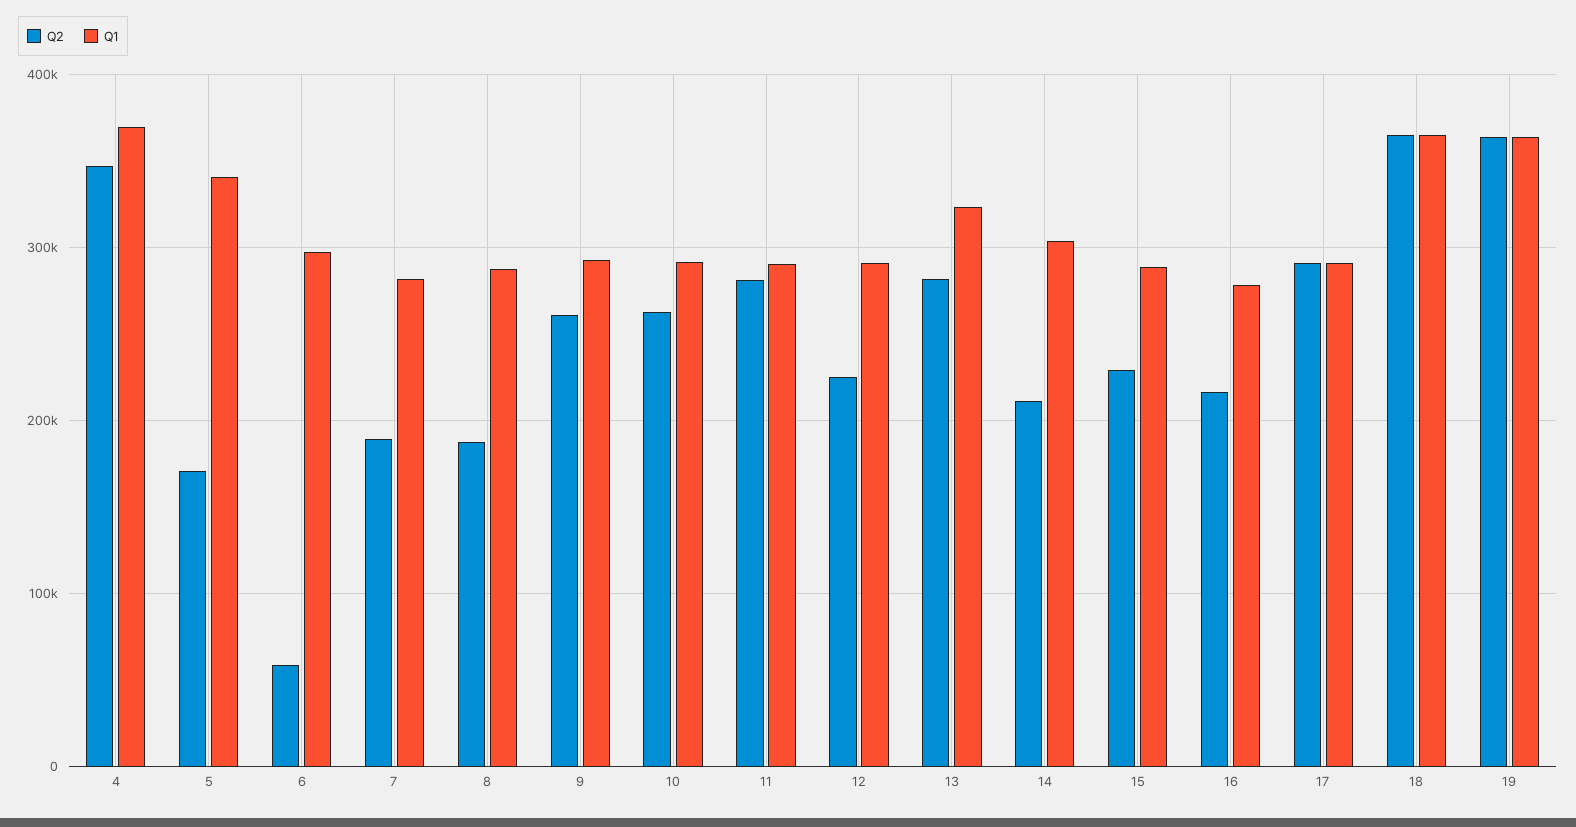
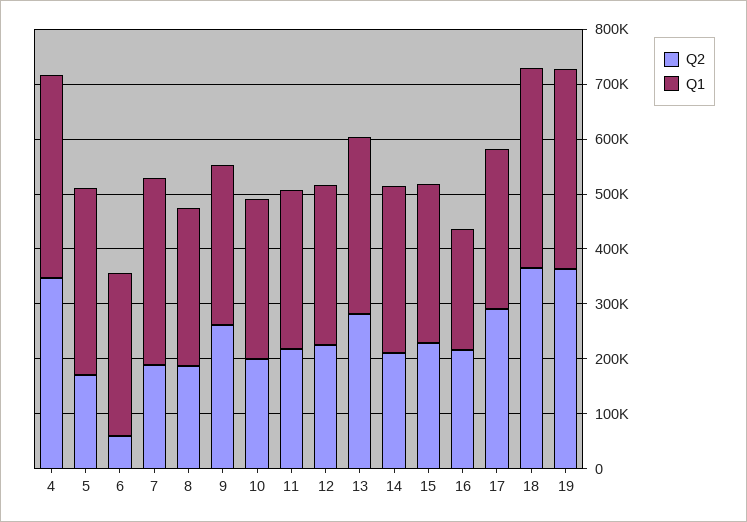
  {
    "Q2": {
      "4": 350000,
      "5": 170000,
      "6": 60000,
      "7": 190000,
      "8": 190000,
      "9": 260000,
-     "10": 260000,
+     "10": 200000,
-     "11": 280000,
+     "11": 220000,
      "12": 230000,
      "13": 280000,
      "14": 210000,
      "15": 230000,
      "16": 220000,
      "17": 290000,
      "18": 360000,
      "19": 360000
    },
    "Q1": {
      "4": 370000,
      "5": 340000,
      "6": 300000,
-     "7": 280000,
+     "7": 340000,
      "8": 290000,
      "9": 290000,
      "10": 290000,
      "11": 290000,
      "12": 290000,
      "13": 320000,
      "14": 300000,
      "15": 290000,
-     "16": 280000,
+     "16": 220000,
      "17": 290000,
      "18": 360000,
      "19": 360000
    }
  }

